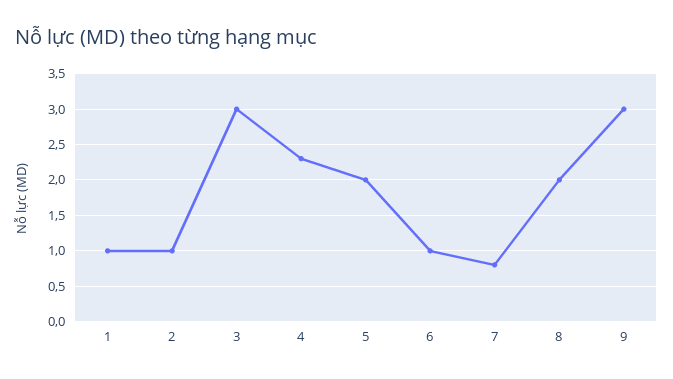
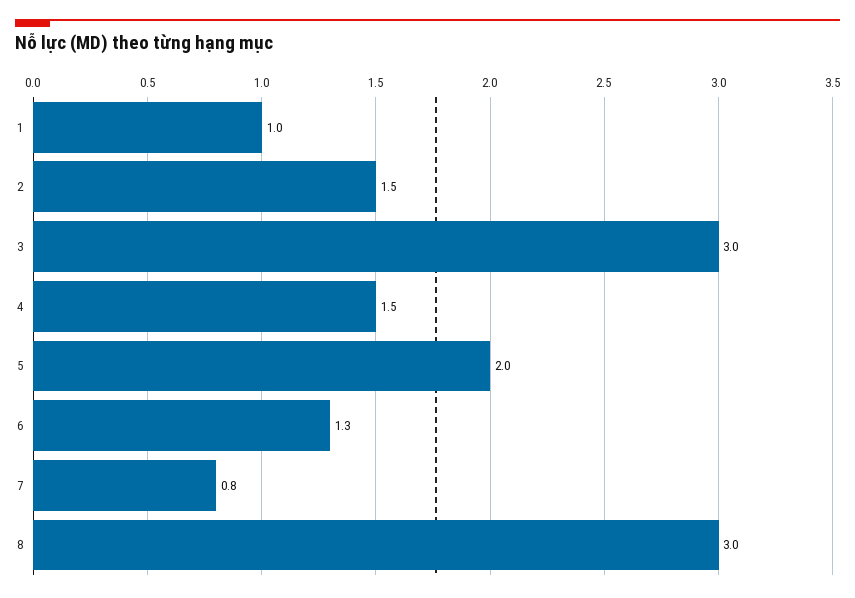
  {
    "1": 1,
-   "2": 1,
+   "2": 1.5,
    "3": 3,
-   "4": 2.3,
+   "4": 1.5,
    "5": 2,
-   "6": 1,
+   "6": 1.3,
    "7": 0.8,
-   "8": 2,
+   "8": 3
-   "9": 3
  }

